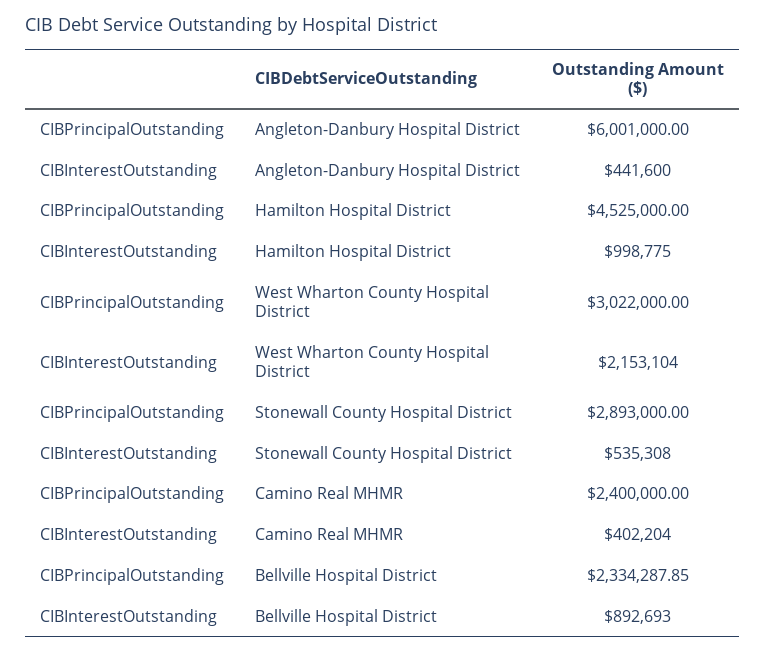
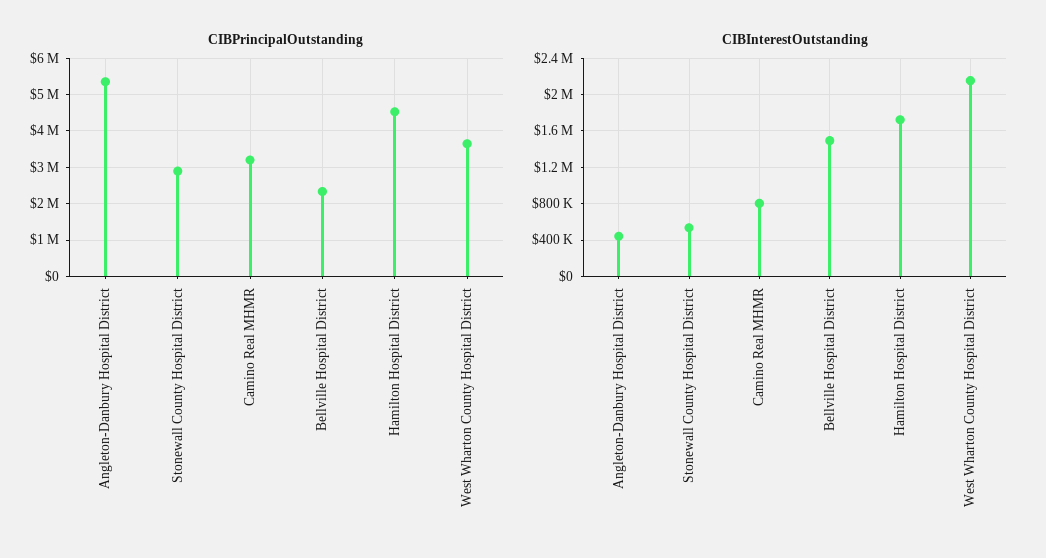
  {
    "CIBPrincipalOutstanding": {
-     "Angleton-Danbury Hospital District": 6001000,
+     "Angleton-Danbury Hospital District": 5400000,
      "Hamilton Hospital District": 4525000,
-     "West Wharton County Hospital District": 3022000,
+     "West Wharton County Hospital District": 3600000,
      "Stonewall County Hospital District": 2893000,
-     "Camino Real MHMR": 2400000,
+     "Camino Real MHMR": 3200000,
      "Bellville Hospital District": 2334287.85
    },
    "CIBInterestOutstanding": {
      "Angleton-Danbury Hospital District": 441600,
-     "Hamilton Hospital District": 998775,
+     "Hamilton Hospital District": 1700000,
      "West Wharton County Hospital District": 2153104,
      "Stonewall County Hospital District": 535308,
-     "Camino Real MHMR": 402204,
+     "Camino Real MHMR": 800000,
-     "Bellville Hospital District": 892693
+     "Bellville Hospital District": 1500000
    }
  }

